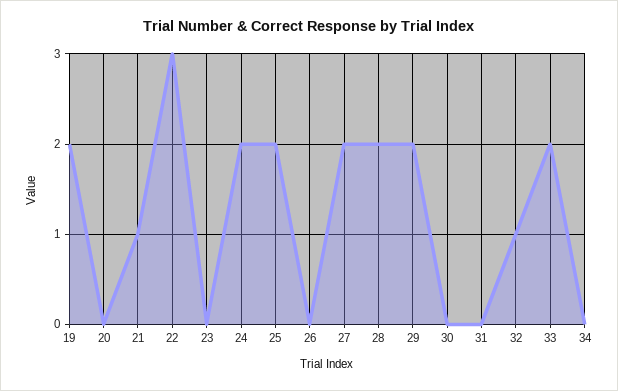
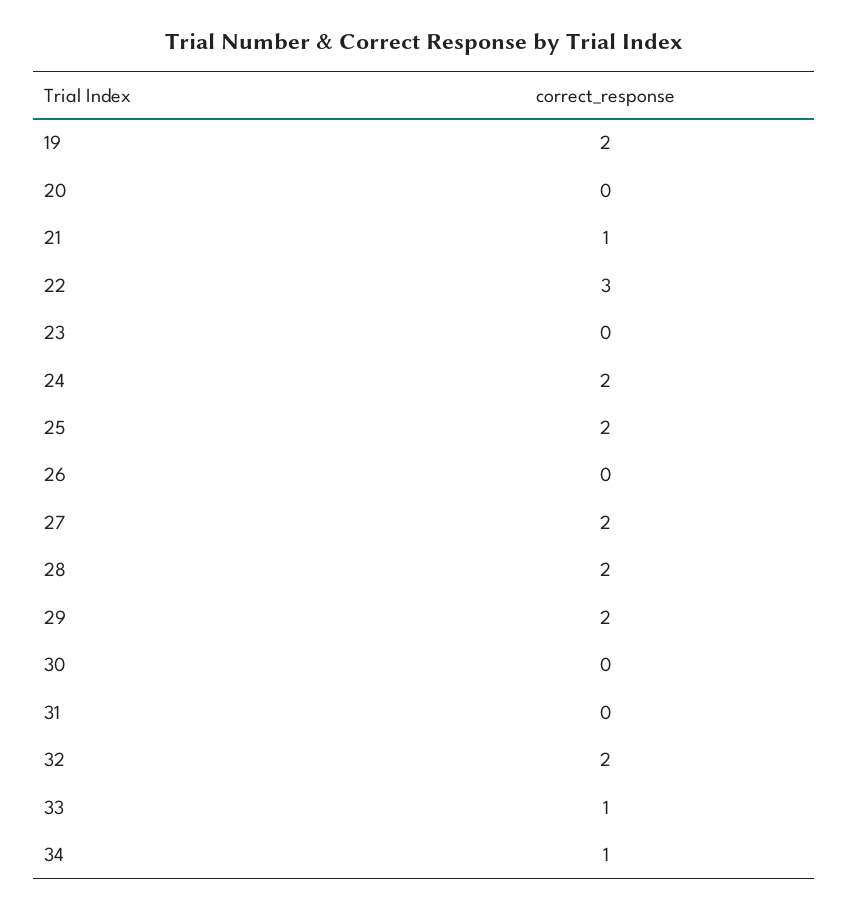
  {
    "19": 2,
    "20": 0,
    "21": 1,
    "22": 3,
    "23": 0,
    "24": 2,
    "25": 2,
    "26": 0,
    "27": 2,
    "28": 2,
    "29": 2,
    "30": 0,
    "31": 0,
-   "32": 1,
+   "32": 2,
-   "33": 2,
+   "33": 1,
-   "34": 0
+   "34": 1
  }

